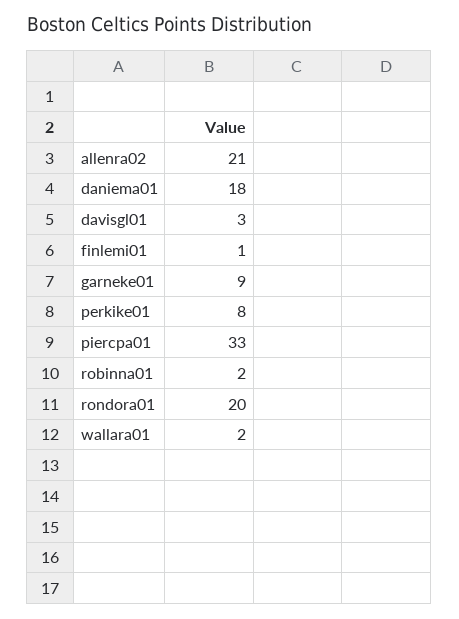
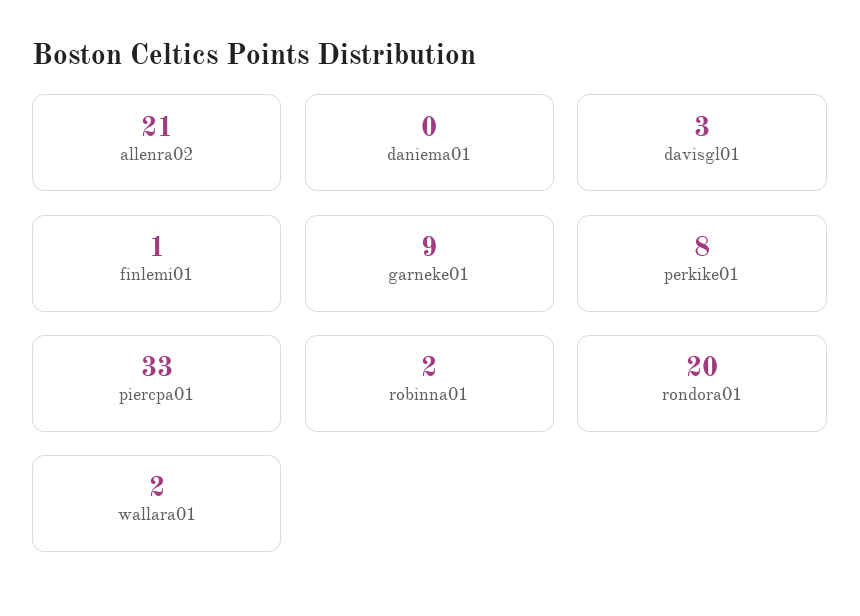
  {
    "allenra02": 21,
-   "daniema01": 18,
+   "daniema01": 0,
    "davisgl01": 3,
    "finlemi01": 1,
    "garneke01": 9,
    "perkike01": 8,
    "piercpa01": 33,
    "robinna01": 2,
    "rondora01": 20,
    "wallara01": 2
  }

